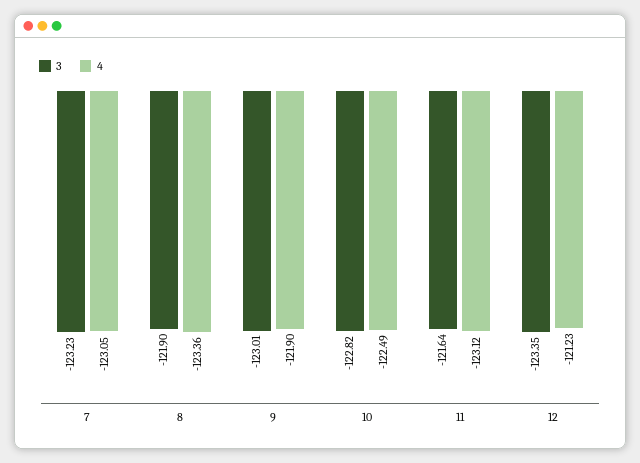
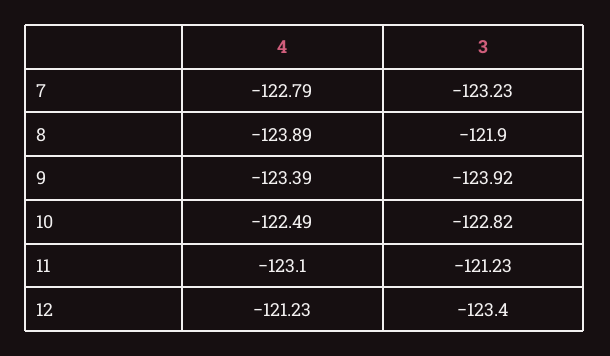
  {
    "3": {
      "7": -123.23,
      "8": -121.9,
-     "9": -123.01,
+     "9": -123.92,
      "10": -122.82,
-     "11": -121.64,
+     "11": -121.23,
-     "12": -123.35
+     "12": -123.4
    },
    "4": {
-     "7": -123.05,
+     "7": -122.79,
-     "8": -123.36,
+     "8": -123.89,
-     "9": -121.9,
+     "9": -123.39,
      "10": -122.49,
-     "11": -123.12,
+     "11": -123.1,
      "12": -121.23
    }
  }

